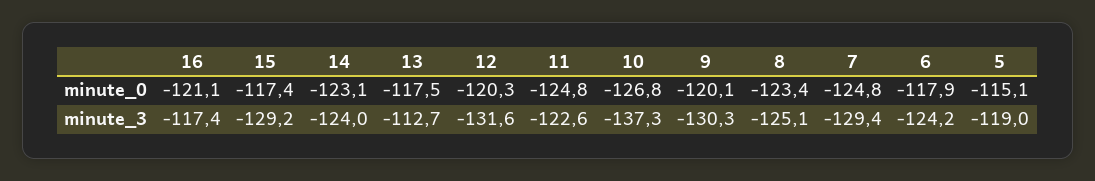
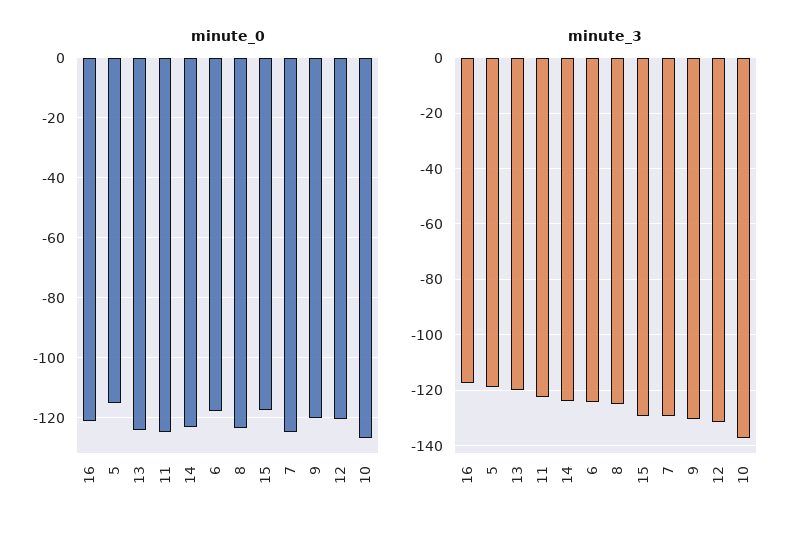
  {
    "minute_0": {
      "16": -121.1,
      "15": -117.4,
      "14": -123.1,
-     "13": -117.5,
+     "13": -124,
      "12": -120.3,
      "11": -124.8,
      "10": -126.8,
      "9": -120.1,
      "8": -123.4,
      "7": -124.8,
      "6": -117.9,
      "5": -115.1
    },
    "minute_3": {
      "16": -117.4,
      "15": -129.2,
      "14": -124,
-     "13": -112.7,
+     "13": -120,
      "12": -131.6,
      "11": -122.6,
      "10": -137.3,
      "9": -130.3,
      "8": -125.1,
      "7": -129.4,
      "6": -124.2,
      "5": -119
    }
  }

